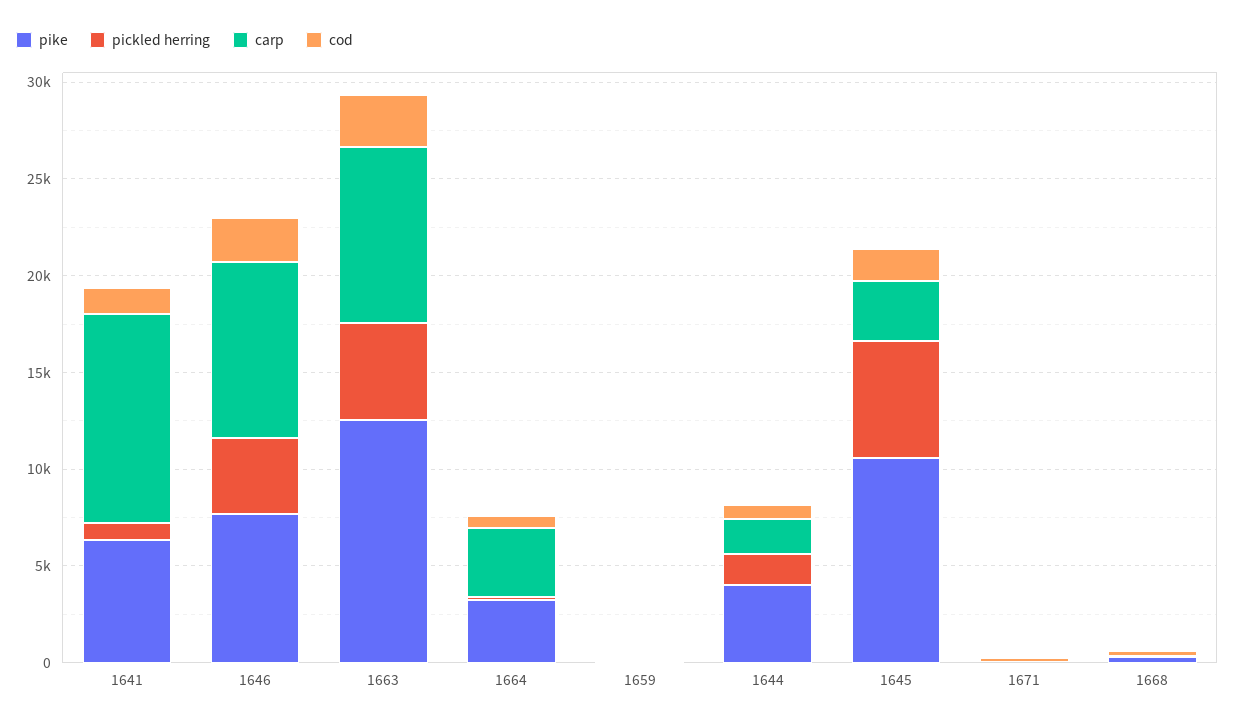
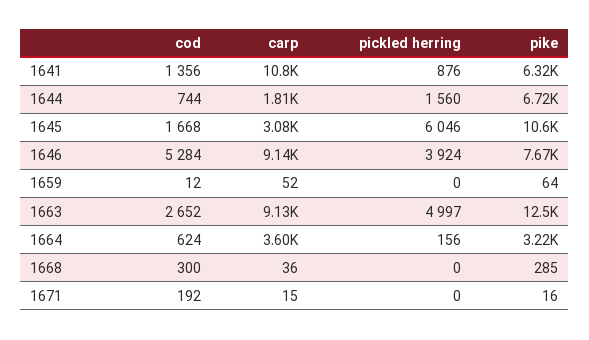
  {
    "pike": {
      "1641": 6320,
      "1646": 7670,
      "1663": 12500,
      "1664": 3220,
      "1659": 64,
-     "1644": 4000,
+     "1644": 6720,
      "1645": 10600,
      "1671": 16,
      "1668": 285
    },
    "pickled herring": {
      "1641": 876,
      "1646": 3924,
      "1663": 4997,
      "1664": 156,
      "1659": 0,
      "1644": 1560,
      "1645": 6046,
      "1671": 0,
      "1668": 0
    },
    "carp": {
      "1641": 10800,
      "1646": 9140,
      "1663": 9130,
      "1664": 3600,
      "1659": 52,
      "1644": 1810,
      "1645": 3080,
      "1671": 15,
      "1668": 36
    },
    "cod": {
      "1641": 1356,
-     "1646": 2000,
+     "1646": 5284,
      "1663": 2652,
      "1664": 624,
      "1659": 12,
      "1644": 744,
      "1645": 1668,
      "1671": 192,
      "1668": 300
    }
  }

